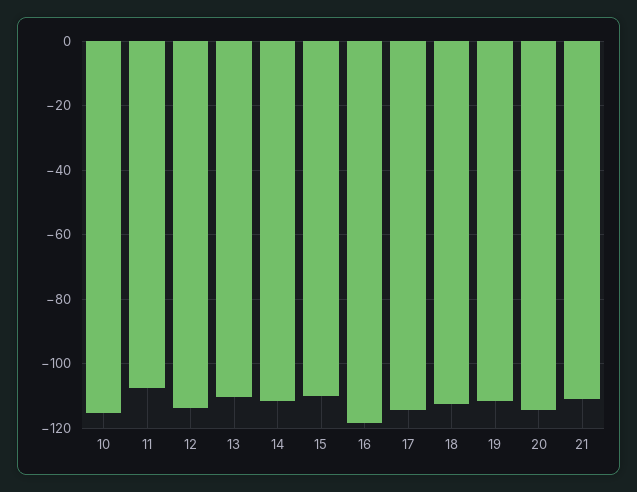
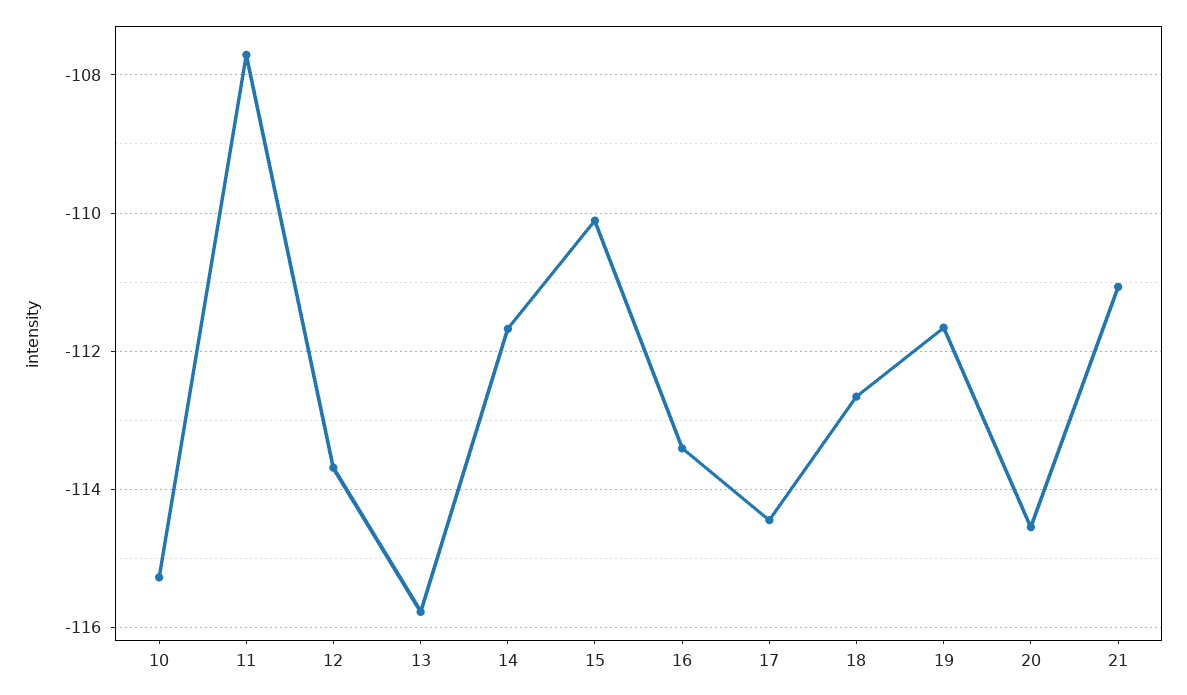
  {
    "10": -115.2,
    "11": -107.8,
    "12": -113.6,
-   "13": -110,
+   "13": -115.8,
    "14": -111.6,
    "15": -110.2,
-   "16": -118,
+   "16": -113.4,
    "17": -114.4,
    "18": -112.6,
    "19": -111.6,
    "20": -114.6,
    "21": -111
  }

